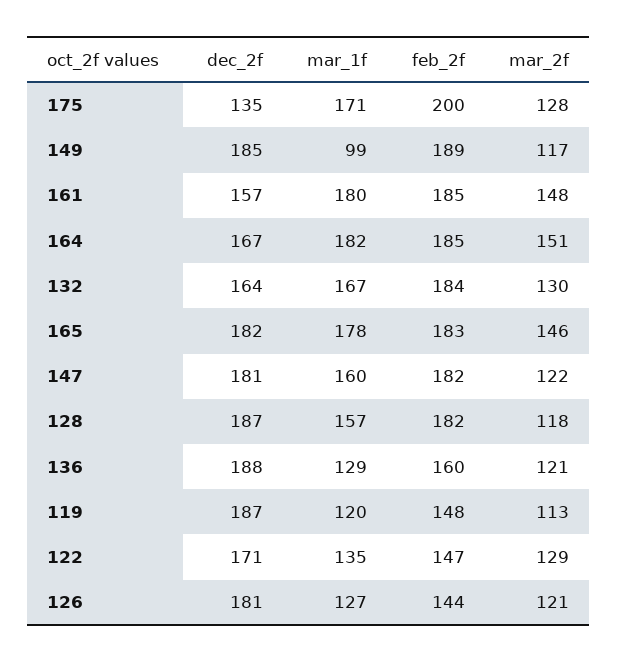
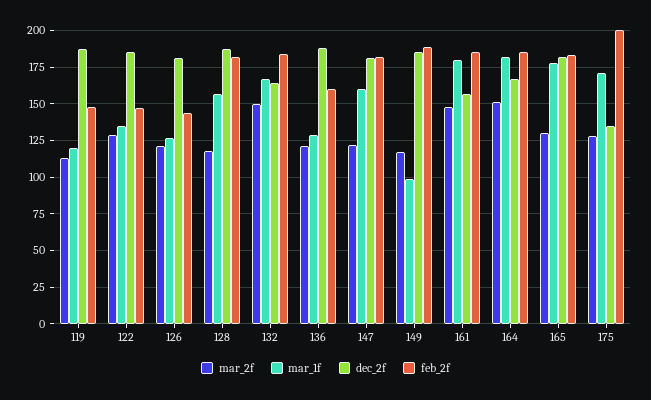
  {
    "dec_2f": {
      "175": 135,
      "149": 185,
      "161": 157,
      "164": 167,
      "132": 164,
      "165": 182,
      "147": 181,
      "128": 187,
      "136": 188,
      "119": 187,
-     "122": 171,
+     "122": 185,
      "126": 181
    },
    "mar_1f": {
      "175": 171,
      "149": 99,
      "161": 180,
      "164": 182,
      "132": 167,
      "165": 178,
      "147": 160,
      "128": 157,
      "136": 129,
      "119": 120,
      "122": 135,
      "126": 127
    },
    "feb_2f": {
      "175": 200,
      "149": 189,
      "161": 185,
      "164": 185,
      "132": 184,
      "165": 183,
      "147": 182,
      "128": 182,
      "136": 160,
      "119": 148,
      "122": 147,
      "126": 144
    },
    "mar_2f": {
      "175": 128,
      "149": 117,
      "161": 148,
      "164": 151,
-     "132": 130,
+     "132": 150,
-     "165": 146,
+     "165": 130,
      "147": 122,
      "128": 118,
      "136": 121,
      "119": 113,
      "122": 129,
      "126": 121
    }
  }

